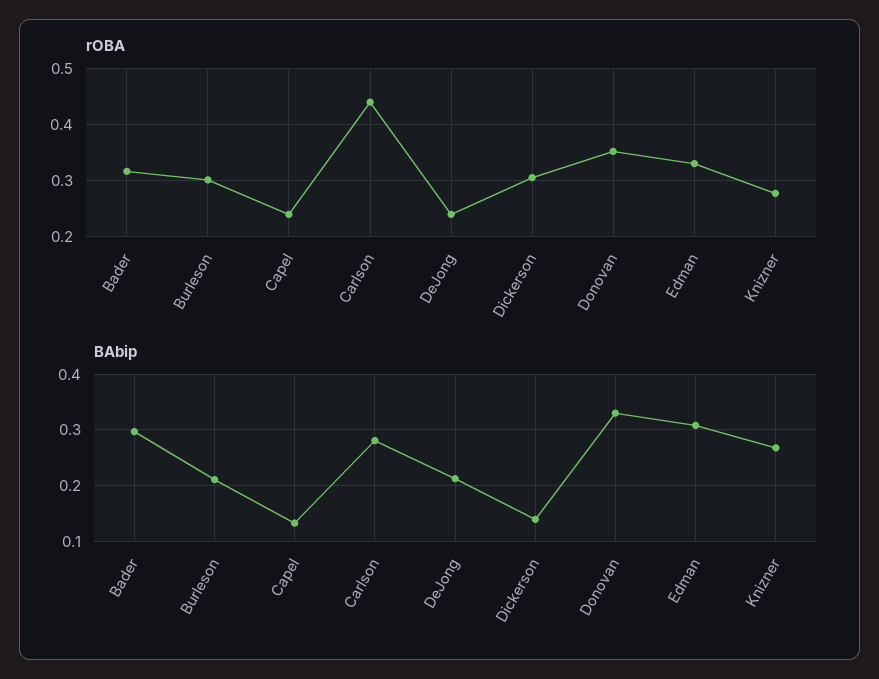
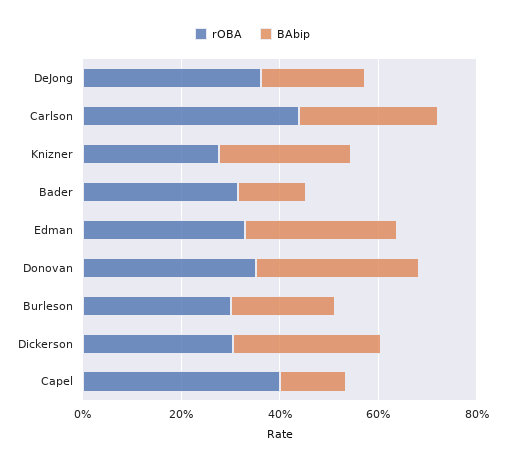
  {
    "rOBA": {
      "Bader": 0.32,
      "Burleson": 0.3,
-     "Capel": 0.24,
+     "Capel": 0.4,
      "Carlson": 0.44,
-     "DeJong": 0.24,
+     "DeJong": 0.35,
      "Dickerson": 0.3,
      "Donovan": 0.36,
      "Edman": 0.34,
      "Knizner": 0.28
    },
    "BAbip": {
-     "Bader": 0.3,
+     "Bader": 0.15,
      "Burleson": 0.22,
      "Capel": 0.14,
      "Carlson": 0.28,
      "DeJong": 0.22,
-     "Dickerson": 0.14,
+     "Dickerson": 0.3,
      "Donovan": 0.34,
      "Edman": 0.3,
      "Knizner": 0.26
    }
  }

